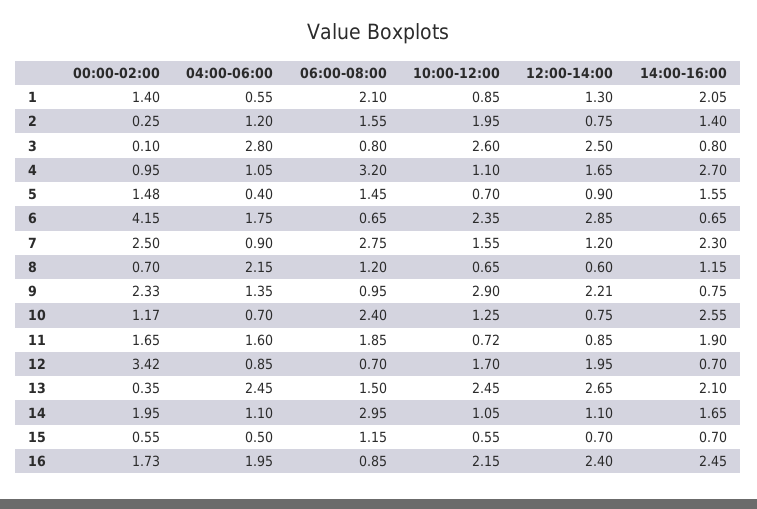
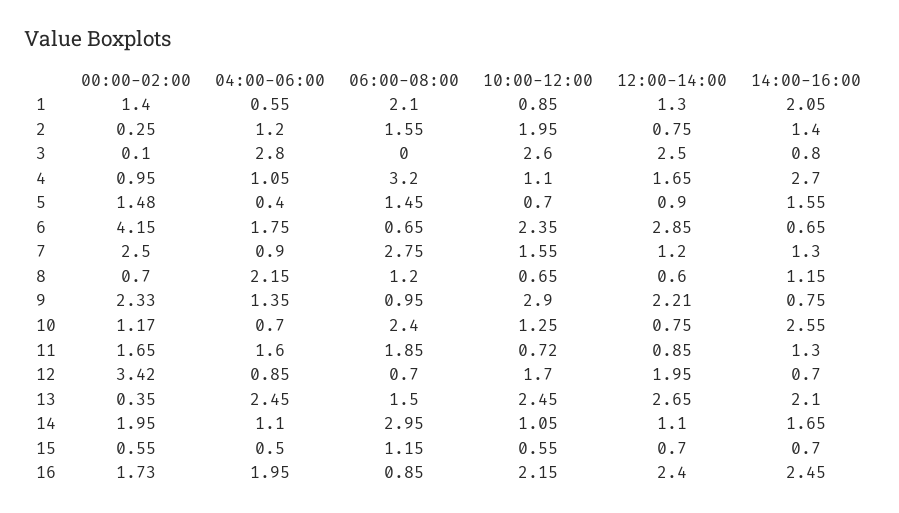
  {
    "00:00-02:00": {
      "1": 1.4,
      "2": 0.25,
      "3": 0.1,
      "4": 0.95,
      "5": 1.48,
      "6": 4.15,
      "7": 2.5,
      "8": 0.7,
      "9": 2.33,
      "10": 1.17,
      "11": 1.65,
      "12": 3.42,
      "13": 0.35,
      "14": 1.95,
      "15": 0.55,
      "16": 1.73
    },
    "04:00-06:00": {
      "1": 0.55,
      "2": 1.2,
      "3": 2.8,
      "4": 1.05,
      "5": 0.4,
      "6": 1.75,
      "7": 0.9,
      "8": 2.15,
      "9": 1.35,
      "10": 0.7,
      "11": 1.6,
      "12": 0.85,
      "13": 2.45,
      "14": 1.1,
      "15": 0.5,
      "16": 1.95
    },
    "06:00-08:00": {
      "1": 2.1,
      "2": 1.55,
-     "3": 0.8,
+     "3": 0,
      "4": 3.2,
      "5": 1.45,
      "6": 0.65,
      "7": 2.75,
      "8": 1.2,
      "9": 0.95,
      "10": 2.4,
      "11": 1.85,
      "12": 0.7,
      "13": 1.5,
      "14": 2.95,
      "15": 1.15,
      "16": 0.85
    },
    "10:00-12:00": {
      "1": 0.85,
      "2": 1.95,
      "3": 2.6,
      "4": 1.1,
      "5": 0.7,
      "6": 2.35,
      "7": 1.55,
      "8": 0.65,
      "9": 2.9,
      "10": 1.25,
      "11": 0.72,
      "12": 1.7,
      "13": 2.45,
      "14": 1.05,
      "15": 0.55,
      "16": 2.15
    },
    "12:00-14:00": {
      "1": 1.3,
      "2": 0.75,
      "3": 2.5,
      "4": 1.65,
      "5": 0.9,
      "6": 2.85,
      "7": 1.2,
      "8": 0.6,
      "9": 2.21,
      "10": 0.75,
      "11": 0.85,
      "12": 1.95,
      "13": 2.65,
      "14": 1.1,
      "15": 0.7,
      "16": 2.4
    },
    "14:00-16:00": {
      "1": 2.05,
      "2": 1.4,
      "3": 0.8,
      "4": 2.7,
      "5": 1.55,
      "6": 0.65,
-     "7": 2.3,
+     "7": 1.3,
      "8": 1.15,
      "9": 0.75,
      "10": 2.55,
-     "11": 1.9,
+     "11": 1.3,
      "12": 0.7,
      "13": 2.1,
      "14": 1.65,
      "15": 0.7,
      "16": 2.45
    }
  }

